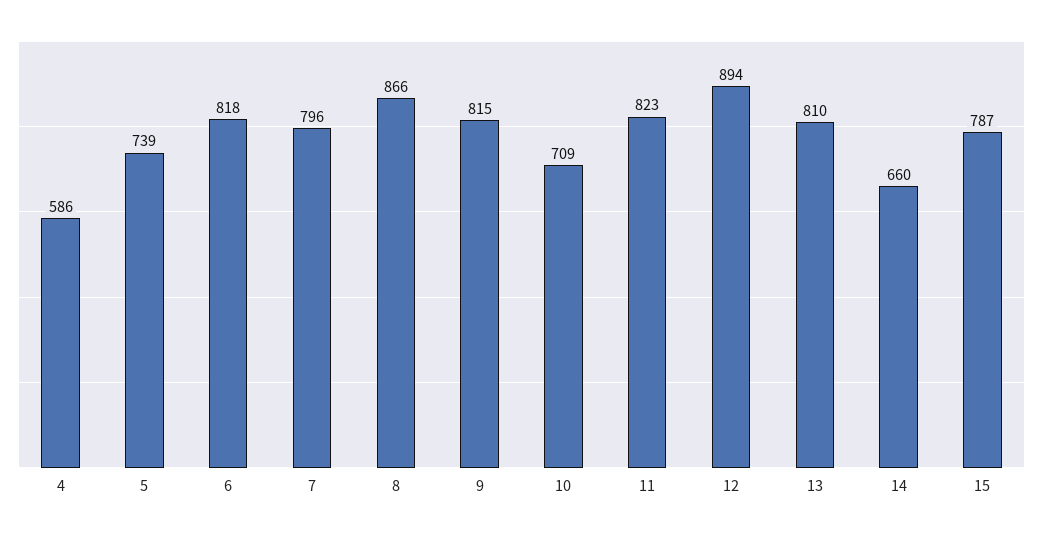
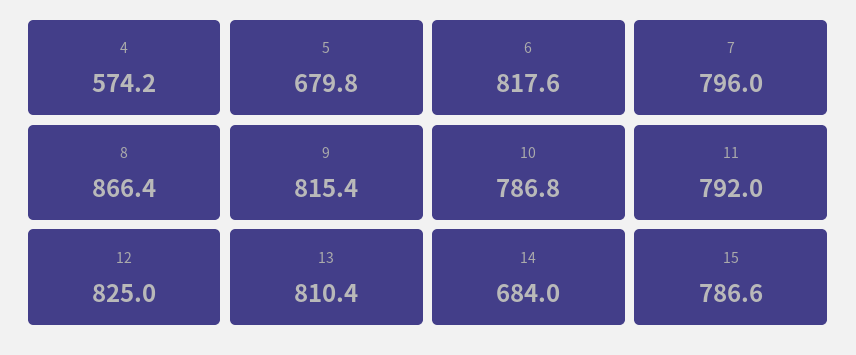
  {
-   "4": 586,
+   "4": 574.2,
-   "5": 739,
+   "5": 679.8,
    "6": 817.6,
    "7": 796,
    "8": 866.4,
    "9": 815.4,
-   "10": 709,
+   "10": 786.8,
-   "11": 823,
+   "11": 792,
-   "12": 894,
+   "12": 825,
    "13": 810.4,
-   "14": 660,
+   "14": 684,
    "15": 786.6
  }

